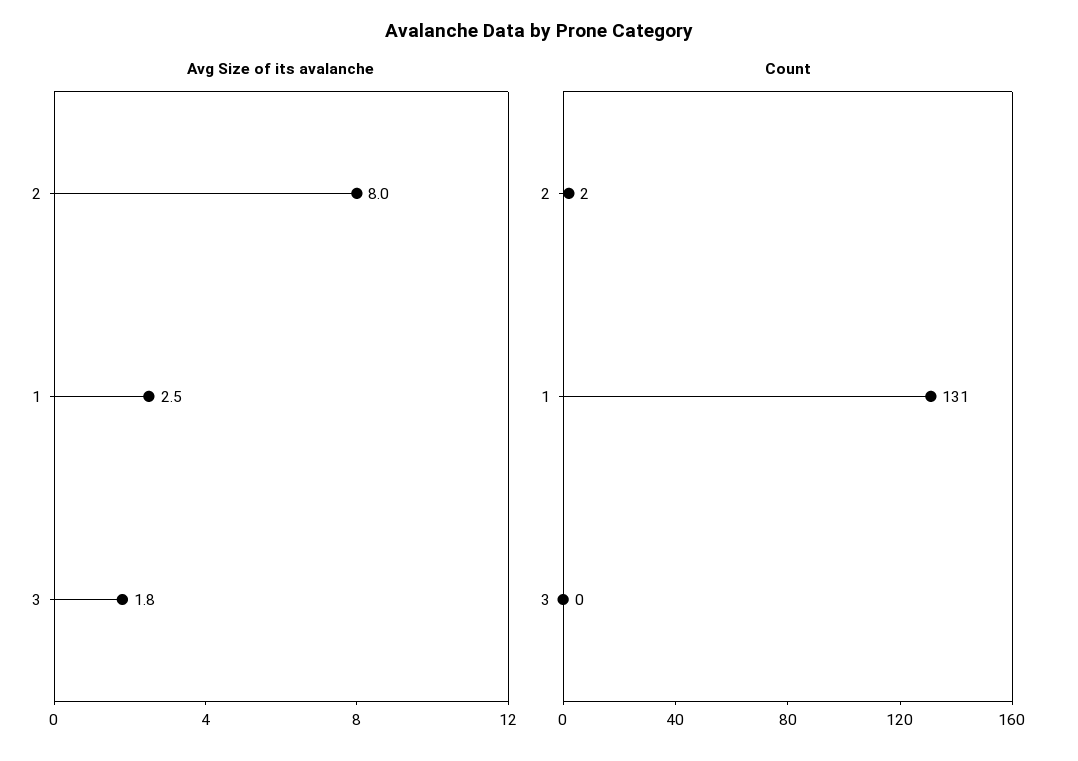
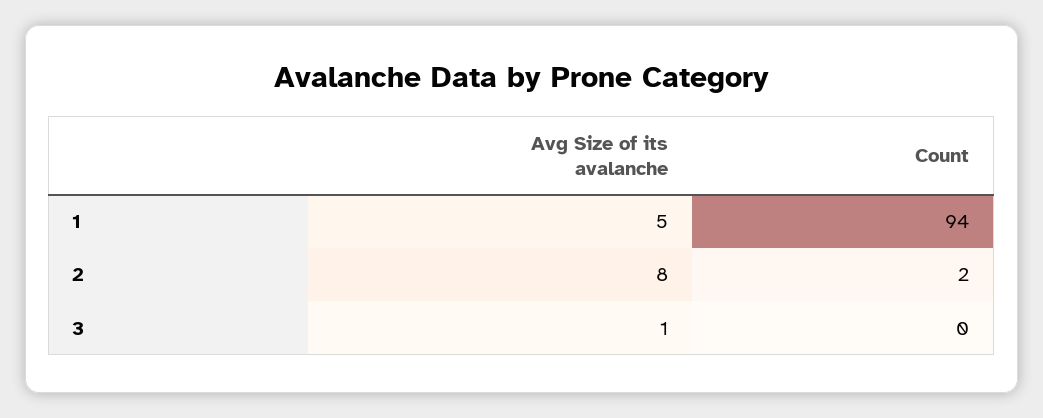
  {
    "Avg Size of its avalanche": {
      "2": 8,
-     "1": 2.5,
+     "1": 5,
-     "3": 1.8
+     "3": 1
    },
    "Count": {
      "2": 2,
-     "1": 131,
+     "1": 94,
      "3": 0
    }
  }

